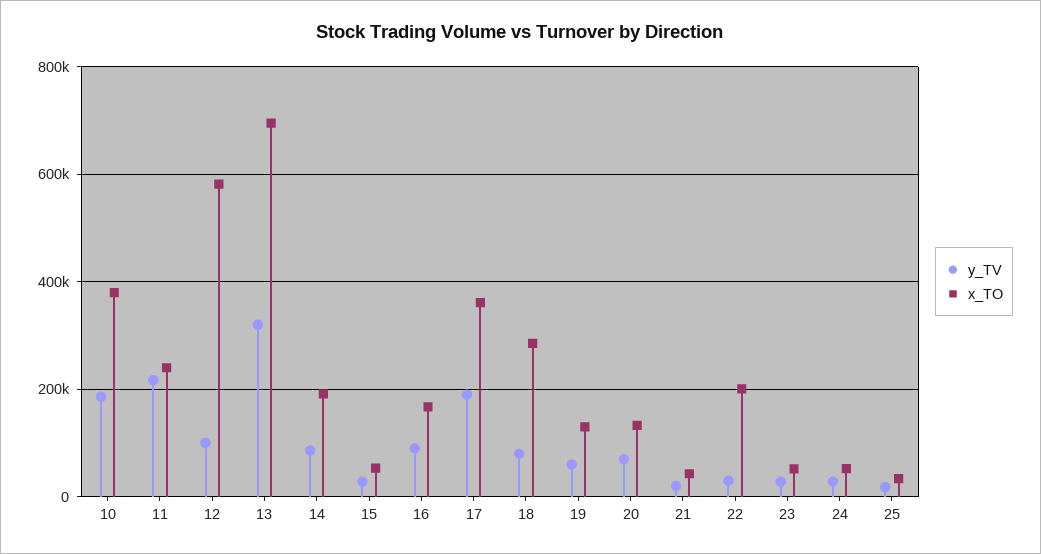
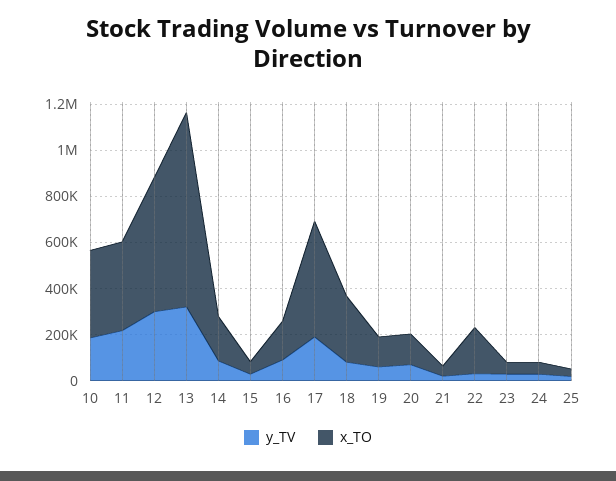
  {
    "y_TV": {
      "10": 180000,
      "11": 220000,
-     "12": 100000,
+     "12": 300000,
      "13": 320000,
      "14": 80000,
      "15": 20000,
      "16": 100000,
      "17": 200000,
      "18": 80000,
      "19": 60000,
      "20": 80000,
      "21": 20000,
      "22": 40000,
      "23": 20000,
      "24": 20000,
      "25": 20000
    },
    "x_TO": {
      "10": 380000,
-     "11": 240000,
+     "11": 400000,
      "12": 580000,
-     "13": 700000,
+     "13": 850000,
      "14": 200000,
      "15": 60000,
      "16": 160000,
-     "17": 360000,
+     "17": 500000,
      "18": 280000,
      "19": 120000,
      "20": 140000,
      "21": 40000,
      "22": 200000,
      "23": 60000,
      "24": 60000,
      "25": 40000
    }
  }

